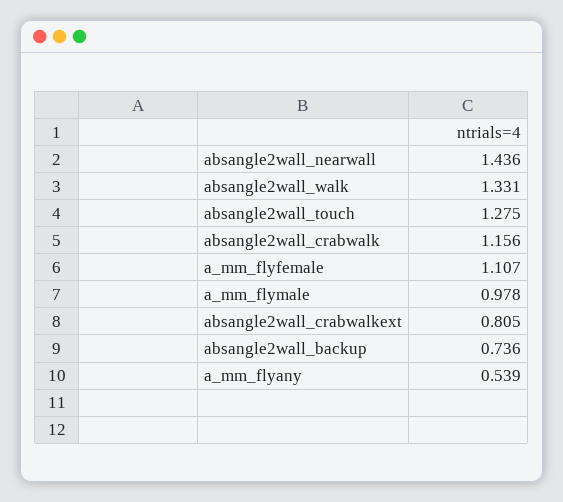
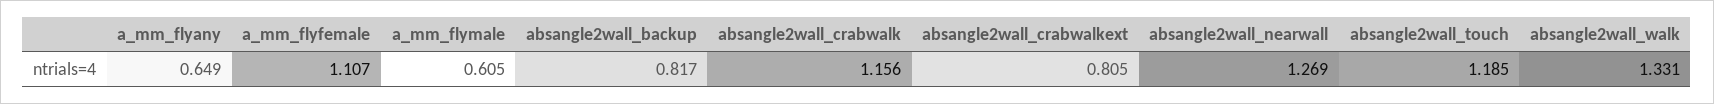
  {
-   "absangle2wall_nearwall": 1.436,
+   "absangle2wall_nearwall": 1.269,
    "absangle2wall_walk": 1.331,
-   "absangle2wall_touch": 1.275,
+   "absangle2wall_touch": 1.185,
    "absangle2wall_crabwalk": 1.156,
    "a_mm_flyfemale": 1.107,
-   "a_mm_flymale": 0.978,
+   "a_mm_flymale": 0.605,
    "absangle2wall_crabwalkext": 0.805,
-   "absangle2wall_backup": 0.736,
+   "absangle2wall_backup": 0.817,
-   "a_mm_flyany": 0.539
+   "a_mm_flyany": 0.649
  }

